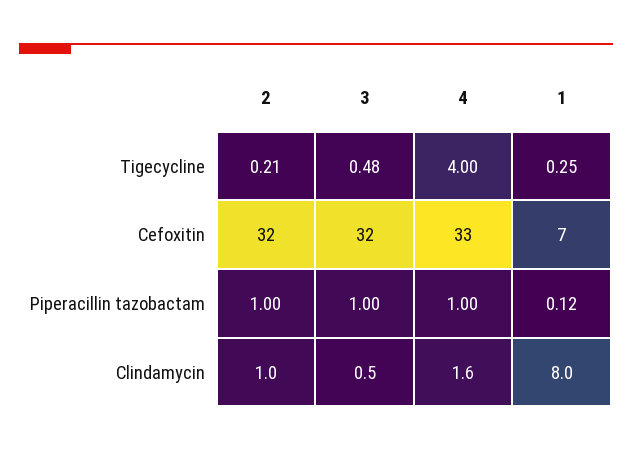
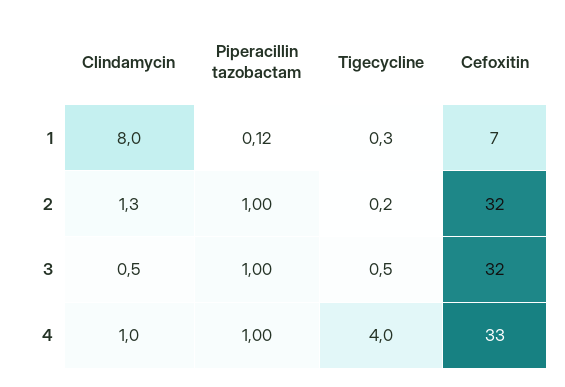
  {
    "2": {
      "Tigecycline": 0.21,
      "Cefoxitin": 32,
      "Piperacillin tazobactam": 1,
-     "Clindamycin": 1
+     "Clindamycin": 1.3
    },
    "3": {
      "Tigecycline": 0.48,
      "Cefoxitin": 32,
      "Piperacillin tazobactam": 1,
      "Clindamycin": 0.5
    },
    "4": {
      "Tigecycline": 4,
      "Cefoxitin": 33,
      "Piperacillin tazobactam": 1,
-     "Clindamycin": 1.6
+     "Clindamycin": 1
    },
    "1": {
      "Tigecycline": 0.25,
      "Cefoxitin": 7,
      "Piperacillin tazobactam": 0.12,
      "Clindamycin": 8
    }
  }

